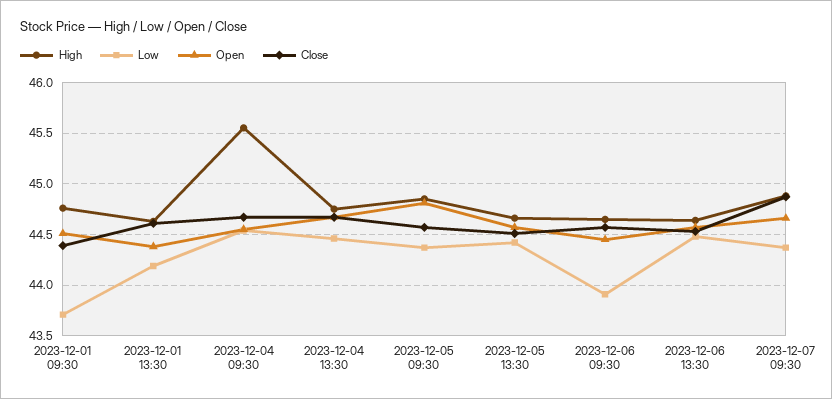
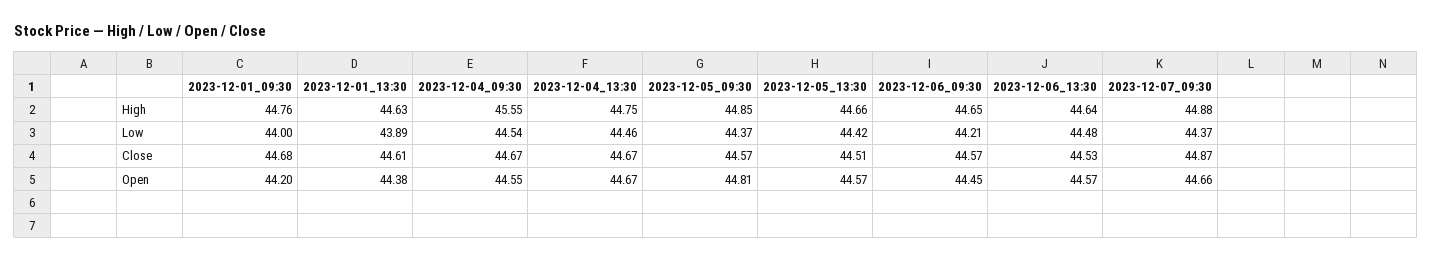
  {
    "High": {
      "2023-12-01 09:30": 44.76,
      "2023-12-01 13:30": 44.63,
      "2023-12-04 09:30": 45.55,
      "2023-12-04 13:30": 44.75,
      "2023-12-05 09:30": 44.85,
      "2023-12-05 13:30": 44.66,
      "2023-12-06 09:30": 44.65,
      "2023-12-06 13:30": 44.64,
      "2023-12-07 09:30": 44.88
    },
    "Low": {
-     "2023-12-01 09:30": 43.7,
+     "2023-12-01 09:30": 44,
-     "2023-12-01 13:30": 44.2,
+     "2023-12-01 13:30": 43.89,
      "2023-12-04 09:30": 44.54,
      "2023-12-04 13:30": 44.46,
      "2023-12-05 09:30": 44.37,
      "2023-12-05 13:30": 44.42,
-     "2023-12-06 09:30": 43.9,
+     "2023-12-06 09:30": 44.21,
      "2023-12-06 13:30": 44.48,
      "2023-12-07 09:30": 44.37
    },
    "Open": {
-     "2023-12-01 09:30": 44.5,
+     "2023-12-01 09:30": 44.2,
      "2023-12-01 13:30": 44.38,
      "2023-12-04 09:30": 44.55,
      "2023-12-04 13:30": 44.67,
      "2023-12-05 09:30": 44.81,
      "2023-12-05 13:30": 44.57,
      "2023-12-06 09:30": 44.45,
      "2023-12-06 13:30": 44.57,
      "2023-12-07 09:30": 44.66
    },
    "Close": {
-     "2023-12-01 09:30": 44.4,
+     "2023-12-01 09:30": 44.68,
      "2023-12-01 13:30": 44.61,
      "2023-12-04 09:30": 44.67,
      "2023-12-04 13:30": 44.67,
      "2023-12-05 09:30": 44.57,
      "2023-12-05 13:30": 44.51,
      "2023-12-06 09:30": 44.57,
      "2023-12-06 13:30": 44.53,
      "2023-12-07 09:30": 44.87
    }
  }

